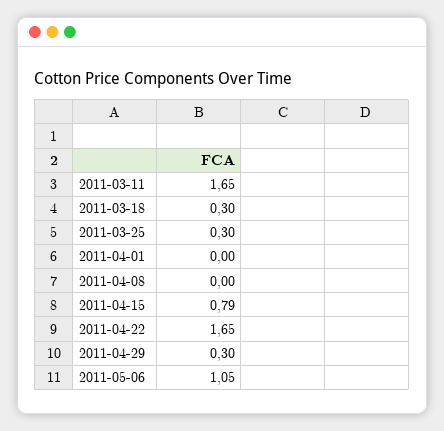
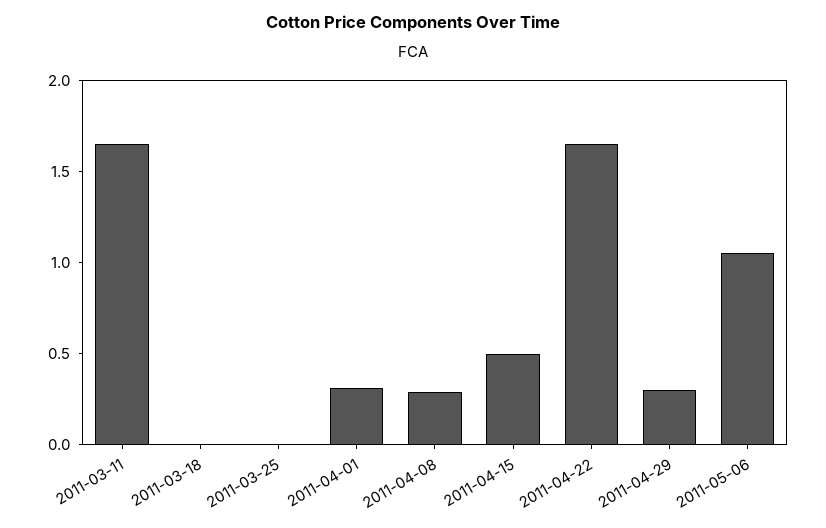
  {
    "2011-03-11": 1.65,
-   "2011-03-18": 0.3,
+   "2011-03-18": 0,
-   "2011-03-25": 0.3,
+   "2011-03-25": 0,
-   "2011-04-01": 0,
+   "2011-04-01": 0.3,
-   "2011-04-08": 0,
+   "2011-04-08": 0.3,
-   "2011-04-15": 0.79,
+   "2011-04-15": 0.5,
    "2011-04-22": 1.65,
    "2011-04-29": 0.3,
    "2011-05-06": 1.05
  }

